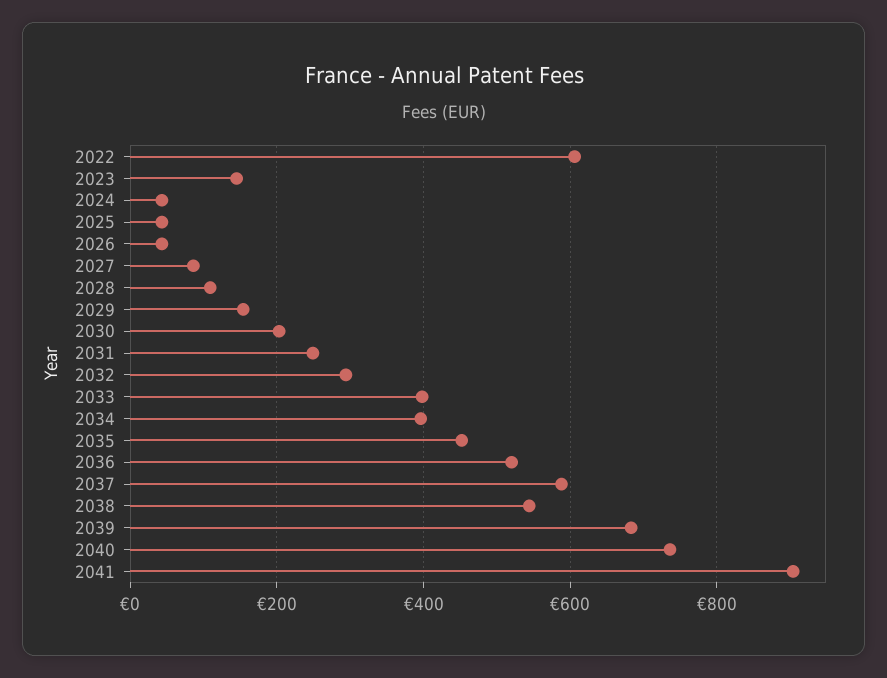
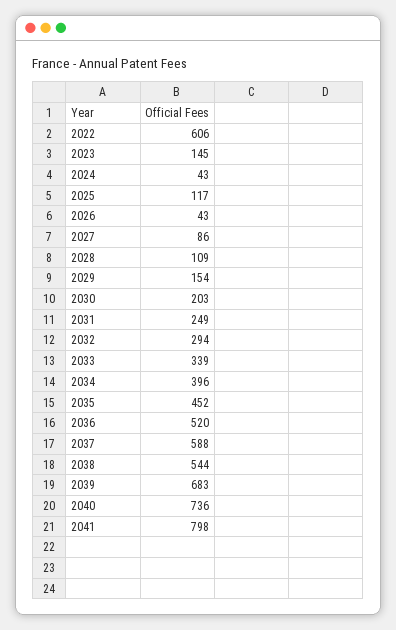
  {
    "2022": 606,
    "2023": 145,
    "2024": 43,
-   "2025": 40,
+   "2025": 117,
    "2026": 43,
    "2027": 86,
    "2028": 109,
    "2029": 154,
    "2030": 203,
    "2031": 249,
    "2032": 294,
-   "2033": 400,
+   "2033": 339,
    "2034": 396,
    "2035": 452,
    "2036": 520,
    "2037": 588,
    "2038": 544,
    "2039": 683,
    "2040": 736,
-   "2041": 900
+   "2041": 798
  }

